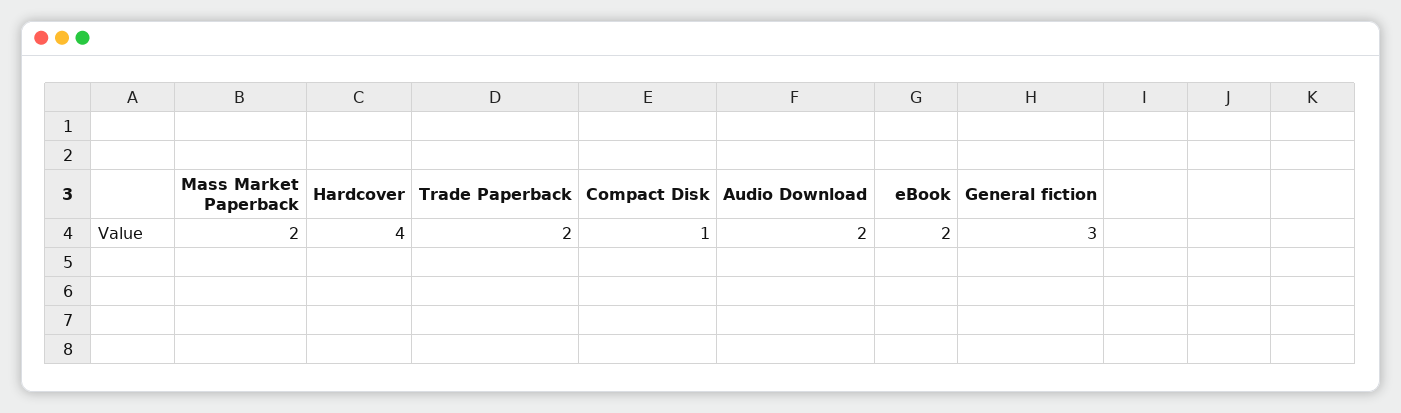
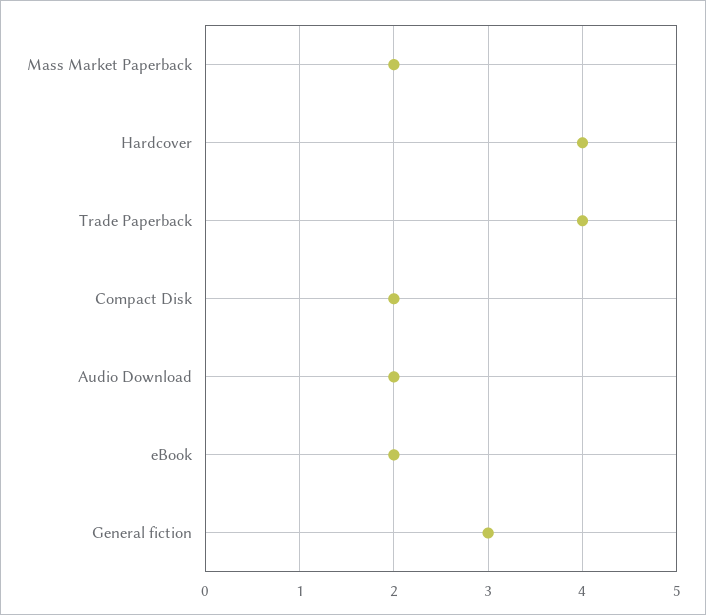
  {
    "Mass Market Paperback": 2,
    "Hardcover": 4,
-   "Trade Paperback": 2,
+   "Trade Paperback": 4,
-   "Compact Disk": 1,
+   "Compact Disk": 2,
    "Audio Download": 2,
    "eBook": 2,
    "General fiction": 3
  }

